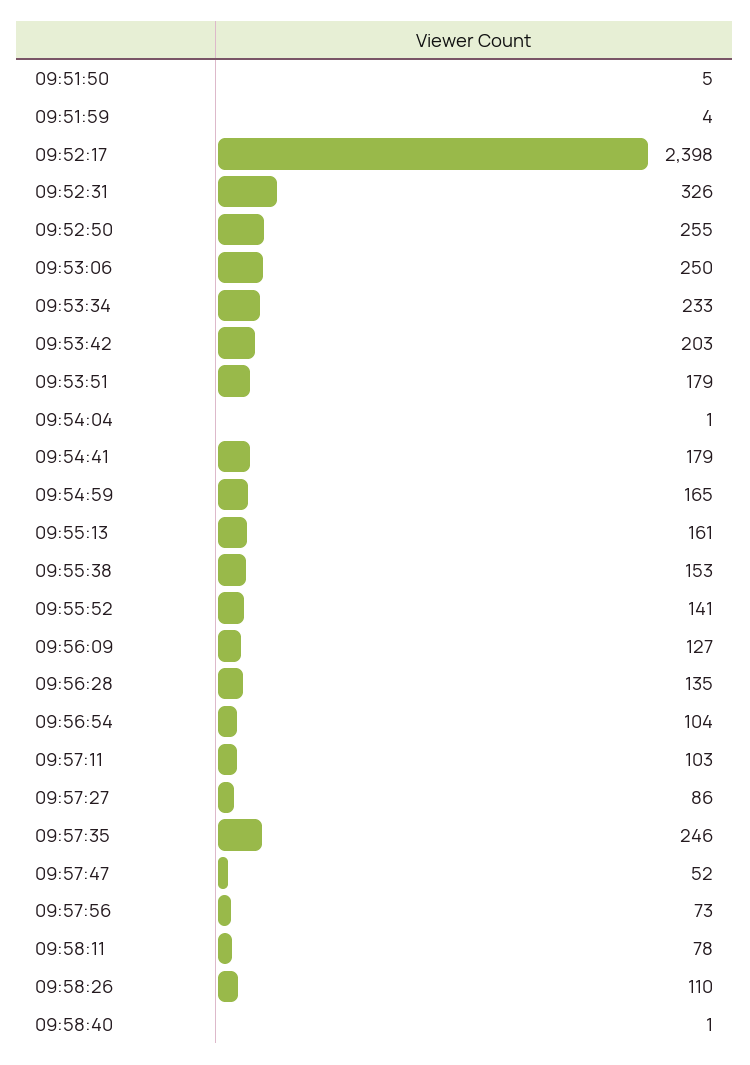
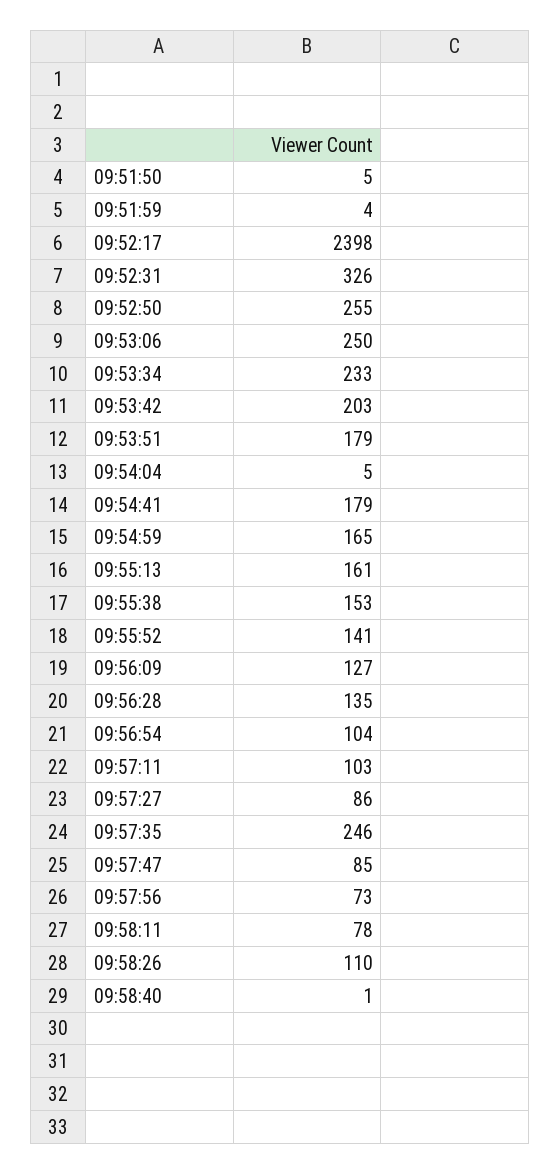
  {
    "09:51:50": 5,
    "09:51:59": 4,
    "09:52:17": 2398,
    "09:52:31": 326,
    "09:52:50": 255,
    "09:53:06": 250,
    "09:53:34": 233,
    "09:53:42": 203,
    "09:53:51": 179,
-   "09:54:04": 1,
+   "09:54:04": 5,
    "09:54:41": 179,
    "09:54:59": 165,
    "09:55:13": 161,
    "09:55:38": 153,
    "09:55:52": 141,
    "09:56:09": 127,
    "09:56:28": 135,
    "09:56:54": 104,
    "09:57:11": 103,
    "09:57:27": 86,
    "09:57:35": 246,
-   "09:57:47": 52,
+   "09:57:47": 85,
    "09:57:56": 73,
    "09:58:11": 78,
    "09:58:26": 110,
    "09:58:40": 1
  }

